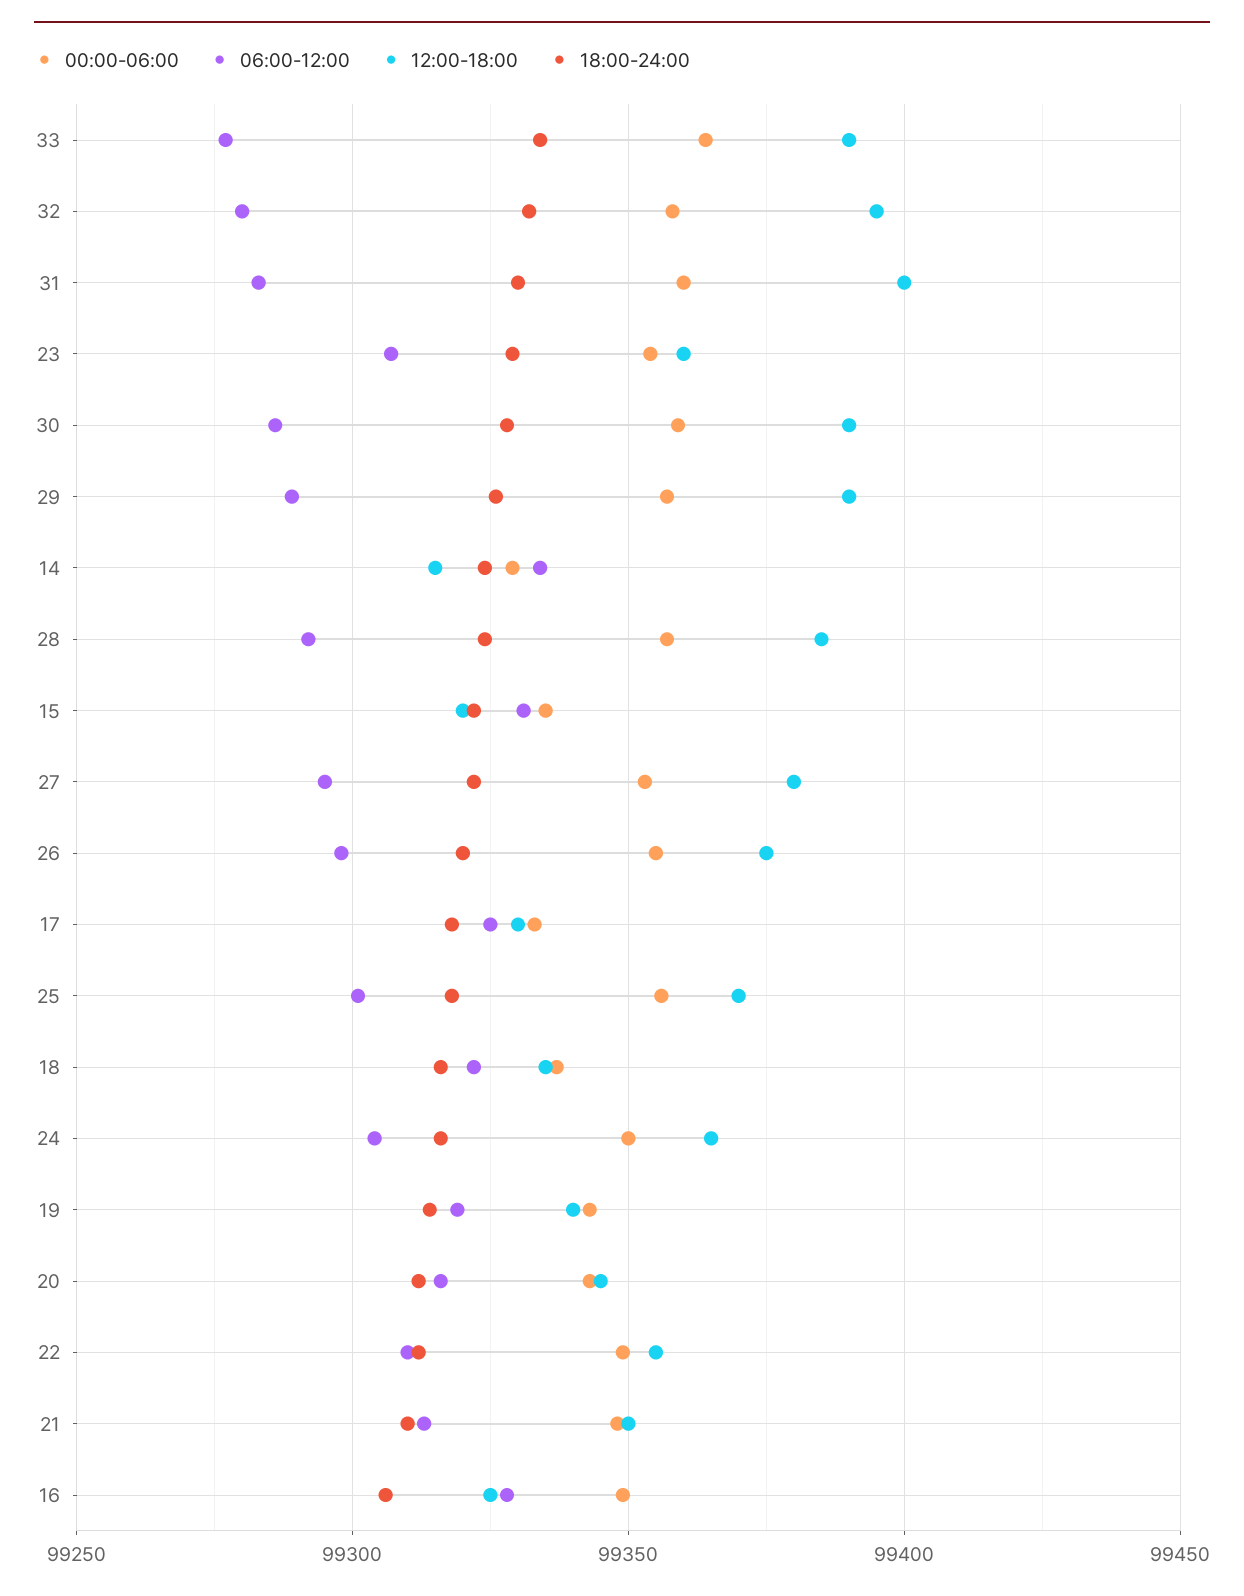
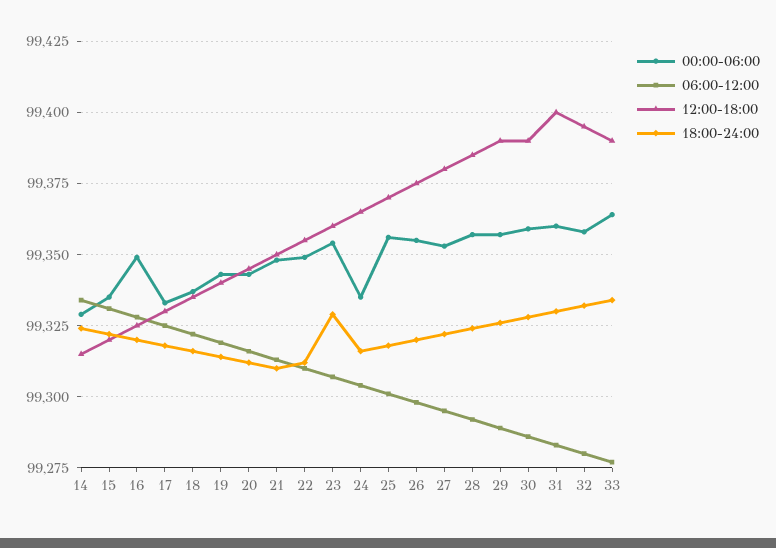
  {
    "00:00-06:00": {
      "33": 99365,
      "32": 99360,
      "31": 99360,
      "23": 99355,
      "30": 99360,
      "29": 99355,
      "14": 99330,
      "28": 99355,
      "15": 99335,
      "27": 99355,
      "26": 99355,
      "17": 99335,
      "25": 99355,
      "18": 99335,
-     "24": 99350,
+     "24": 99335,
      "19": 99345,
      "20": 99345,
      "22": 99350,
      "21": 99350,
      "16": 99350
    },
    "06:00-12:00": {
      "33": 99275,
      "32": 99280,
      "31": 99285,
      "23": 99305,
      "30": 99285,
      "29": 99290,
      "14": 99335,
      "28": 99290,
      "15": 99330,
      "27": 99295,
      "26": 99300,
      "17": 99325,
      "25": 99300,
      "18": 99320,
      "24": 99305,
      "19": 99320,
      "20": 99315,
      "22": 99310,
      "21": 99315,
      "16": 99330
    },
    "12:00-18:00": {
      "33": 99390,
      "32": 99395,
      "31": 99400,
      "23": 99360,
      "30": 99390,
      "29": 99390,
      "14": 99315,
      "28": 99385,
      "15": 99320,
      "27": 99380,
      "26": 99375,
      "17": 99330,
      "25": 99370,
      "18": 99335,
      "24": 99365,
      "19": 99340,
      "20": 99345,
      "22": 99355,
      "21": 99350,
      "16": 99325
    },
    "18:00-24:00": {
      "33": 99335,
      "32": 99330,
      "31": 99330,
      "23": 99330,
      "30": 99330,
      "29": 99325,
      "14": 99325,
      "28": 99325,
      "15": 99320,
      "27": 99320,
      "26": 99320,
      "17": 99320,
      "25": 99320,
      "18": 99315,
      "24": 99315,
      "19": 99315,
      "20": 99310,
      "22": 99310,
      "21": 99310,
-     "16": 99305
+     "16": 99320
    }
  }

